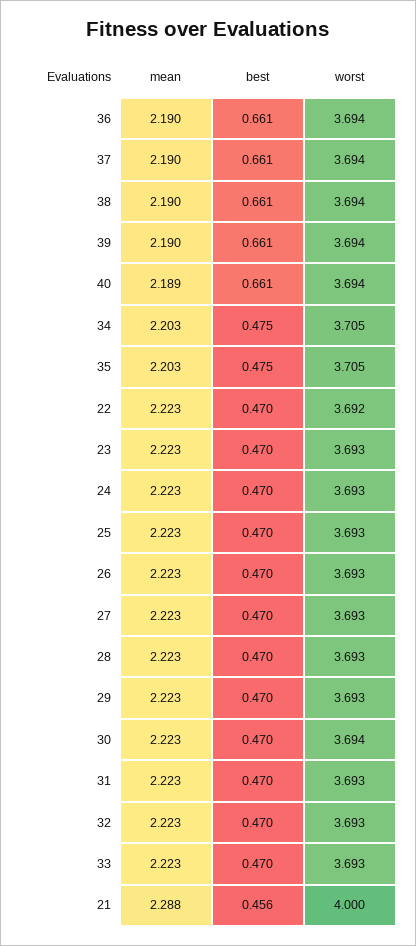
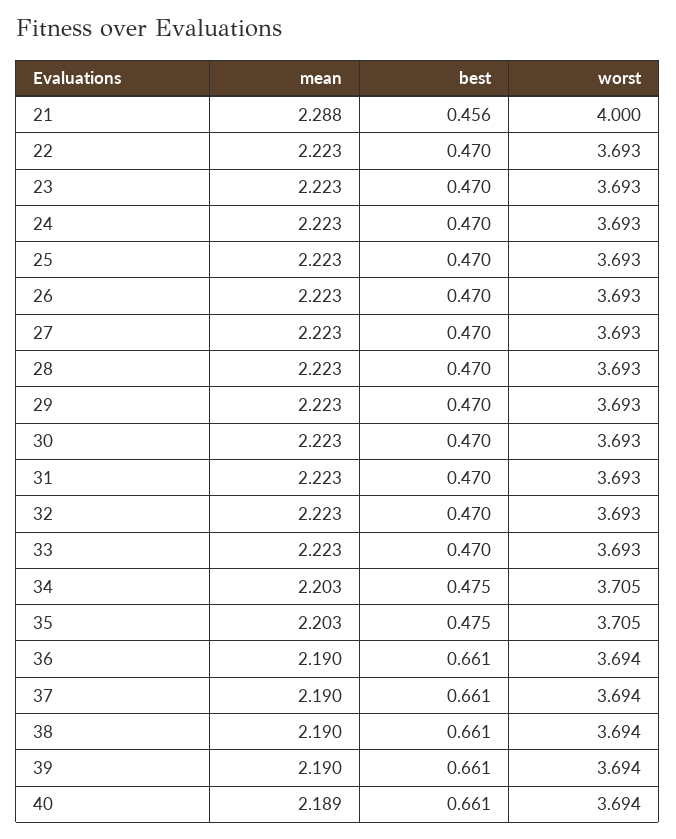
  {
    "mean": {
      "36": 2.19,
      "37": 2.19,
      "38": 2.19,
      "39": 2.19,
      "40": 2.189,
      "34": 2.203,
      "35": 2.203,
      "22": 2.223,
      "23": 2.223,
      "24": 2.223,
      "25": 2.223,
      "26": 2.223,
      "27": 2.223,
      "28": 2.223,
      "29": 2.223,
      "30": 2.223,
      "31": 2.223,
      "32": 2.223,
      "33": 2.223,
      "21": 2.288
    },
    "best": {
      "36": 0.661,
      "37": 0.661,
      "38": 0.661,
      "39": 0.661,
      "40": 0.661,
      "34": 0.475,
      "35": 0.475,
      "22": 0.47,
      "23": 0.47,
      "24": 0.47,
      "25": 0.47,
      "26": 0.47,
      "27": 0.47,
      "28": 0.47,
      "29": 0.47,
      "30": 0.47,
      "31": 0.47,
      "32": 0.47,
      "33": 0.47,
      "21": 0.456
    },
    "worst": {
      "36": 3.694,
      "37": 3.694,
      "38": 3.694,
      "39": 3.694,
      "40": 3.694,
      "34": 3.705,
      "35": 3.705,
-     "22": 3.692,
+     "22": 3.693,
      "23": 3.693,
      "24": 3.693,
      "25": 3.693,
      "26": 3.693,
      "27": 3.693,
      "28": 3.693,
      "29": 3.693,
-     "30": 3.694,
+     "30": 3.693,
      "31": 3.693,
      "32": 3.693,
      "33": 3.693,
      "21": 4
    }
  }

